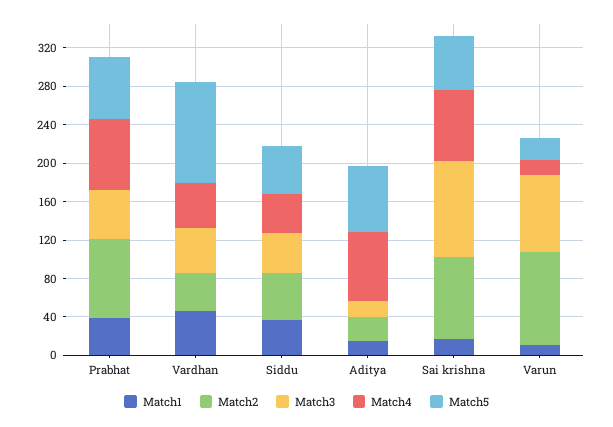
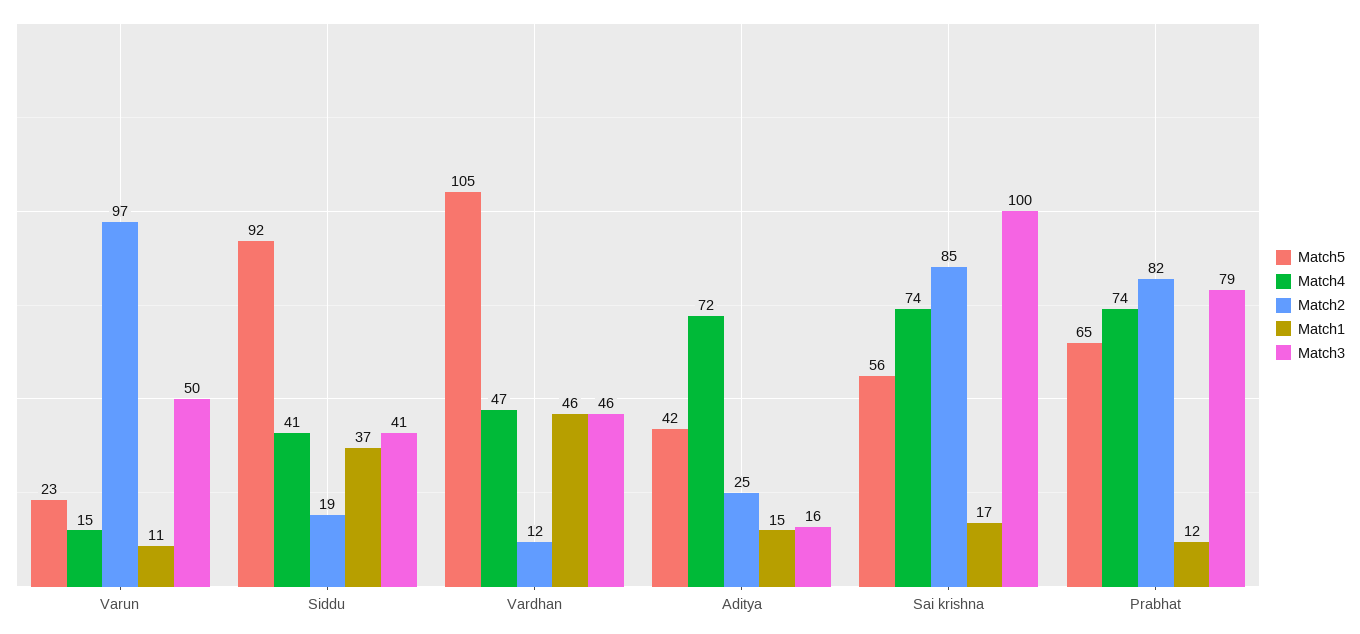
  {
    "Match1": {
-     "Prabhat": 40,
+     "Prabhat": 12,
      "Vardhan": 46,
      "Siddu": 37,
      "Aditya": 15,
      "Sai krishna": 17,
      "Varun": 11
    },
    "Match2": {
      "Prabhat": 82,
-     "Vardhan": 40,
+     "Vardhan": 12,
-     "Siddu": 50,
+     "Siddu": 19,
      "Aditya": 25,
      "Sai krishna": 85,
      "Varun": 97
    },
    "Match3": {
-     "Prabhat": 50,
+     "Prabhat": 79,
      "Vardhan": 46,
      "Siddu": 41,
      "Aditya": 16,
      "Sai krishna": 100,
-     "Varun": 80
+     "Varun": 50
    },
    "Match4": {
      "Prabhat": 74,
      "Vardhan": 47,
      "Siddu": 41,
      "Aditya": 72,
      "Sai krishna": 74,
      "Varun": 15
    },
    "Match5": {
      "Prabhat": 65,
      "Vardhan": 105,
-     "Siddu": 50,
+     "Siddu": 92,
-     "Aditya": 70,
+     "Aditya": 42,
      "Sai krishna": 56,
      "Varun": 23
    }
  }

